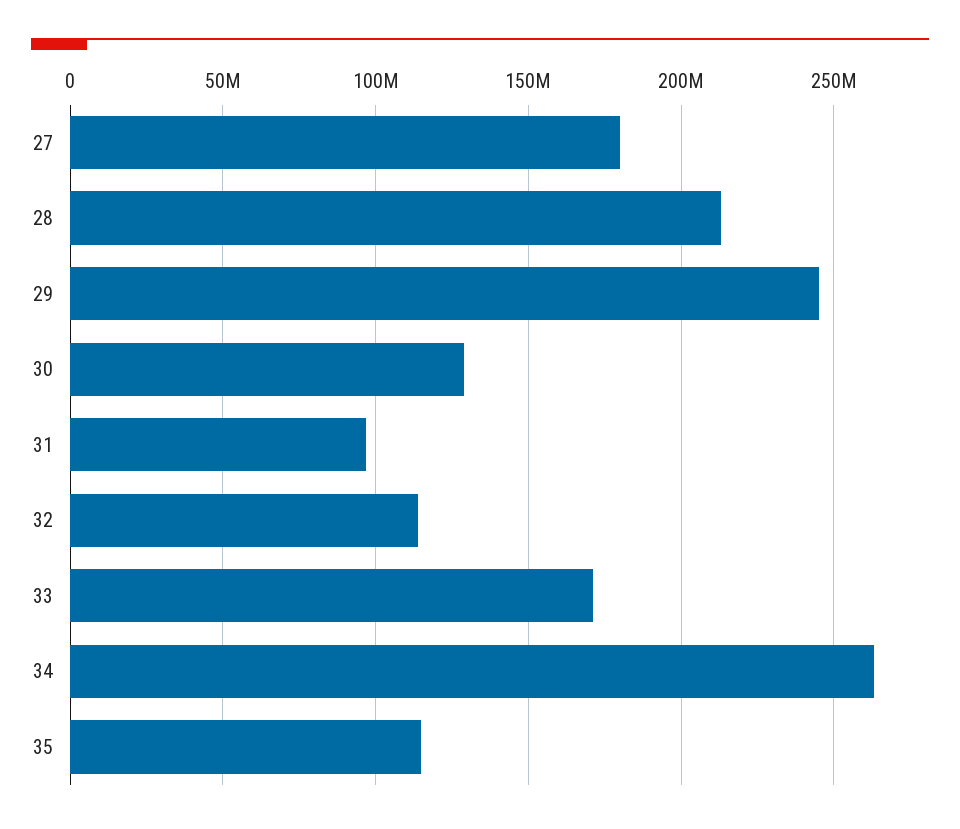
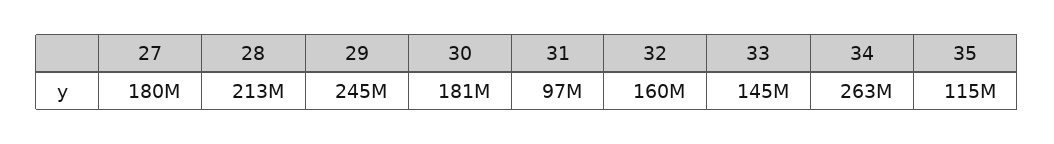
  {
    "27": 180000000,
    "28": 213000000,
    "29": 245000000,
-   "30": 130000000,
+   "30": 181000000,
    "31": 97000000,
-   "32": 115000000,
+   "32": 160000000,
-   "33": 170000000,
+   "33": 145000000,
    "34": 263000000,
    "35": 115000000
  }

